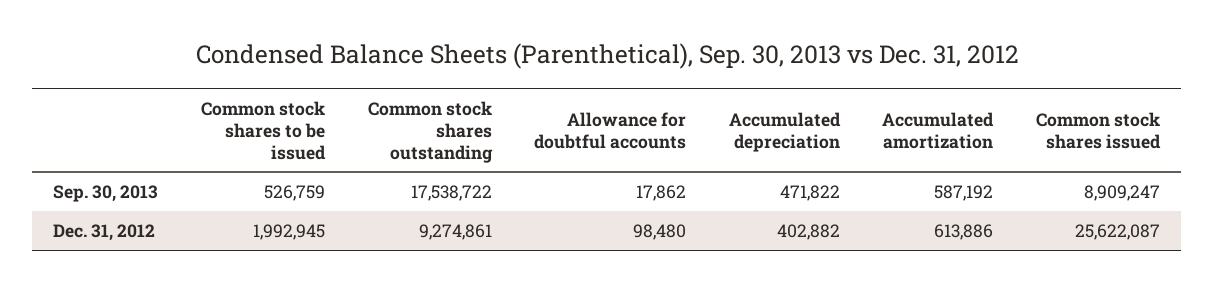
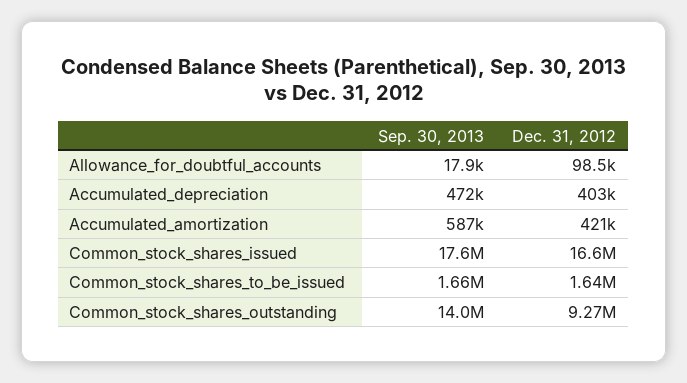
  {
    "Common stock shares to be issued": {
-     "Sep. 30, 2013": 526759,
+     "Sep. 30, 2013": 1660000,
-     "Dec. 31, 2012": 1992945
+     "Dec. 31, 2012": 1640000
    },
    "Common stock shares outstanding": {
-     "Sep. 30, 2013": 17538722,
+     "Sep. 30, 2013": 14000000,
      "Dec. 31, 2012": 9274861
    },
    "Allowance for doubtful accounts": {
      "Sep. 30, 2013": 17862,
      "Dec. 31, 2012": 98480
    },
    "Accumulated depreciation": {
      "Sep. 30, 2013": 471822,
      "Dec. 31, 2012": 402882
    },
    "Accumulated amortization": {
      "Sep. 30, 2013": 587192,
-     "Dec. 31, 2012": 613886
+     "Dec. 31, 2012": 421000
    },
    "Common stock shares issued": {
-     "Sep. 30, 2013": 8909247,
+     "Sep. 30, 2013": 17600000,
-     "Dec. 31, 2012": 25622087
+     "Dec. 31, 2012": 16600000
    }
  }

